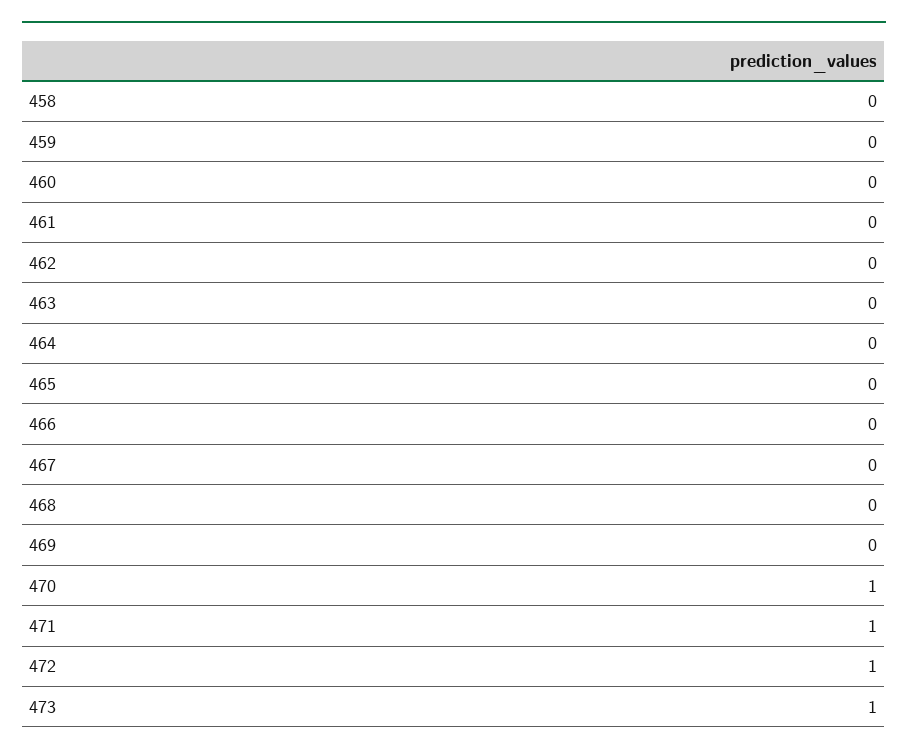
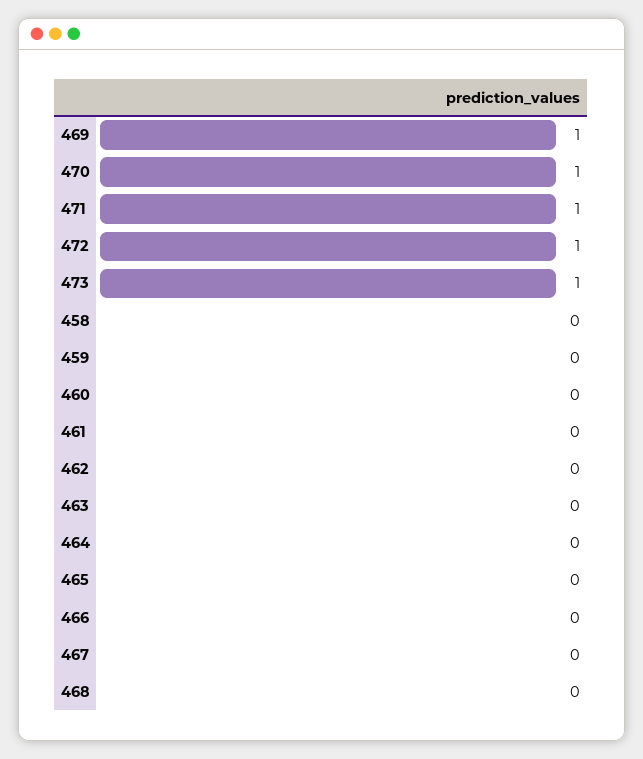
  {
    "458": 0,
    "459": 0,
    "460": 0,
    "461": 0,
    "462": 0,
    "463": 0,
    "464": 0,
    "465": 0,
    "466": 0,
    "467": 0,
    "468": 0,
-   "469": 0,
+   "469": 1,
    "470": 1,
    "471": 1,
    "472": 1,
    "473": 1
  }

